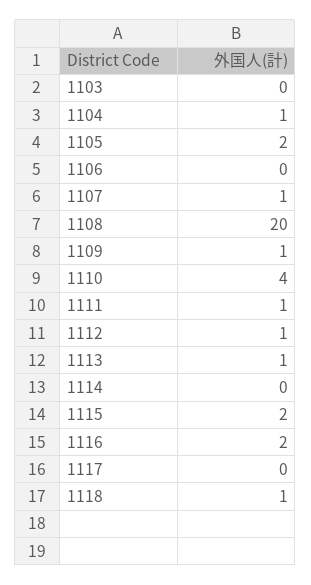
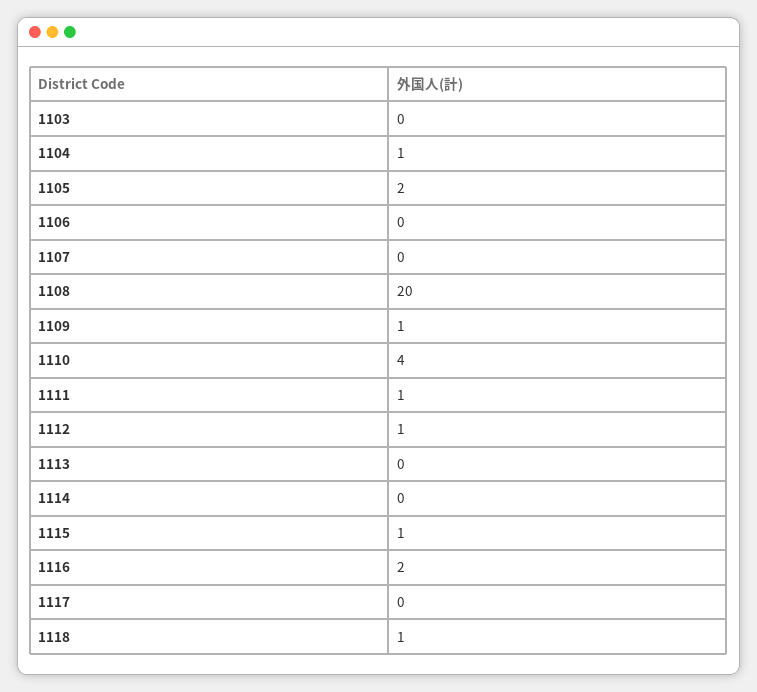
  {
    "1103": 0,
    "1104": 1,
    "1105": 2,
    "1106": 0,
-   "1107": 1,
+   "1107": 0,
    "1108": 20,
    "1109": 1,
    "1110": 4,
    "1111": 1,
    "1112": 1,
-   "1113": 1,
+   "1113": 0,
    "1114": 0,
-   "1115": 2,
+   "1115": 1,
    "1116": 2,
    "1117": 0,
    "1118": 1
  }

